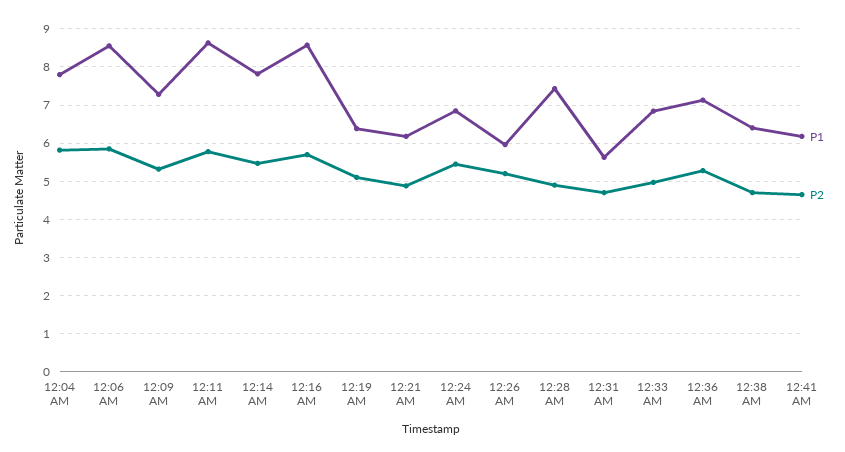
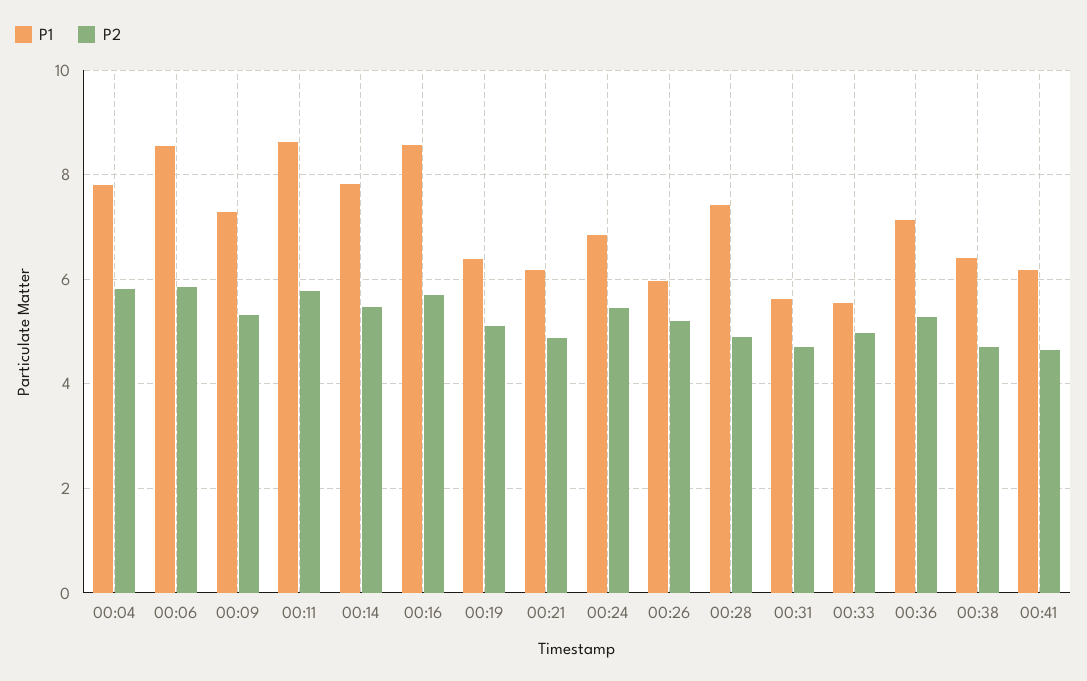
  {
    "P1": {
      "12:04 AM": 7.8,
      "12:06 AM": 8.6,
      "12:09 AM": 7.2,
      "12:11 AM": 8.6,
      "12:14 AM": 7.8,
      "12:16 AM": 8.6,
      "12:19 AM": 6.4,
      "12:21 AM": 6.2,
      "12:24 AM": 6.8,
      "12:26 AM": 6,
      "12:28 AM": 7.4,
      "12:31 AM": 5.6,
-     "12:33 AM": 6.8,
+     "12:33 AM": 5.6,
      "12:36 AM": 7.2,
      "12:38 AM": 6.4,
      "12:41 AM": 6.2
    },
    "P2": {
      "12:04 AM": 5.8,
      "12:06 AM": 5.8,
      "12:09 AM": 5.4,
      "12:11 AM": 5.8,
      "12:14 AM": 5.4,
      "12:16 AM": 5.8,
      "12:19 AM": 5.2,
      "12:21 AM": 4.8,
      "12:24 AM": 5.4,
      "12:26 AM": 5.2,
      "12:28 AM": 5,
      "12:31 AM": 4.8,
      "12:33 AM": 5,
      "12:36 AM": 5.2,
      "12:38 AM": 4.8,
      "12:41 AM": 4.6
    }
  }

